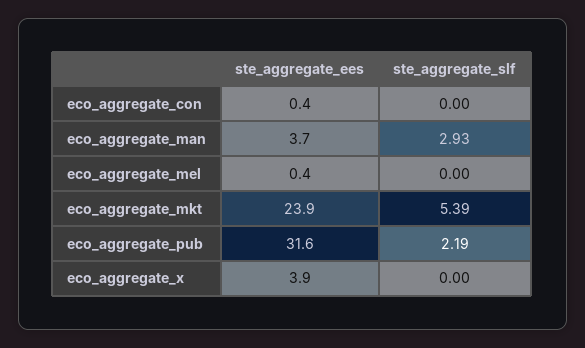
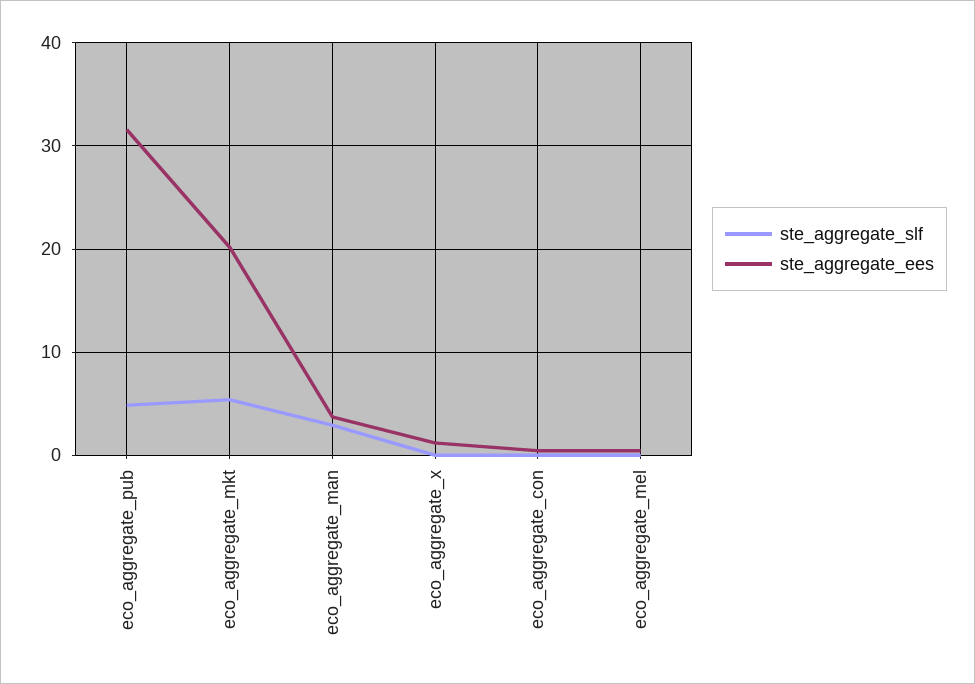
  {
    "ste_aggregate_ees": {
      "eco_aggregate_con": 0.4,
      "eco_aggregate_man": 3.7,
      "eco_aggregate_mel": 0.4,
-     "eco_aggregate_mkt": 23.9,
+     "eco_aggregate_mkt": 20,
      "eco_aggregate_pub": 31.6,
-     "eco_aggregate_x": 3.9
+     "eco_aggregate_x": 1
    },
    "ste_aggregate_slf": {
      "eco_aggregate_con": 0,
      "eco_aggregate_man": 2.93,
      "eco_aggregate_mel": 0,
      "eco_aggregate_mkt": 5.39,
-     "eco_aggregate_pub": 2.19,
+     "eco_aggregate_pub": 5,
      "eco_aggregate_x": 0
    }
  }

